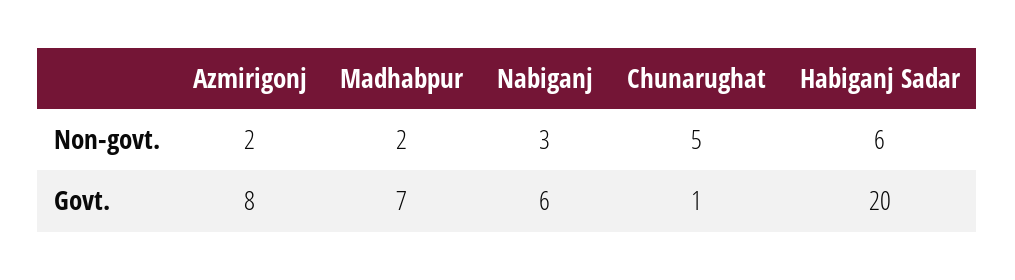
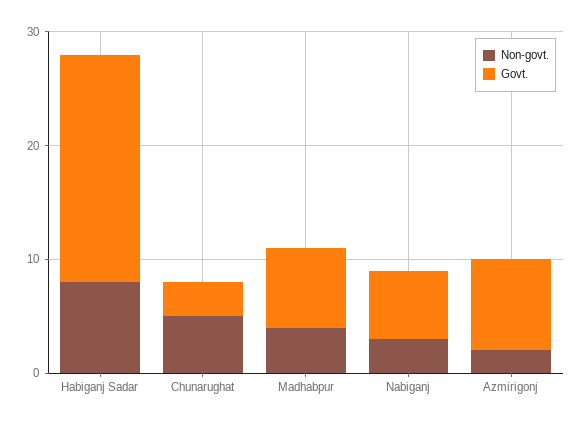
  {
    "Non-govt.": {
      "Azmirigonj": 2,
-     "Madhabpur": 2,
+     "Madhabpur": 4,
      "Nabiganj": 3,
      "Chunarughat": 5,
-     "Habiganj Sadar": 6
+     "Habiganj Sadar": 8
    },
    "Govt.": {
      "Azmirigonj": 8,
      "Madhabpur": 7,
      "Nabiganj": 6,
-     "Chunarughat": 1,
+     "Chunarughat": 3,
      "Habiganj Sadar": 20
    }
  }

